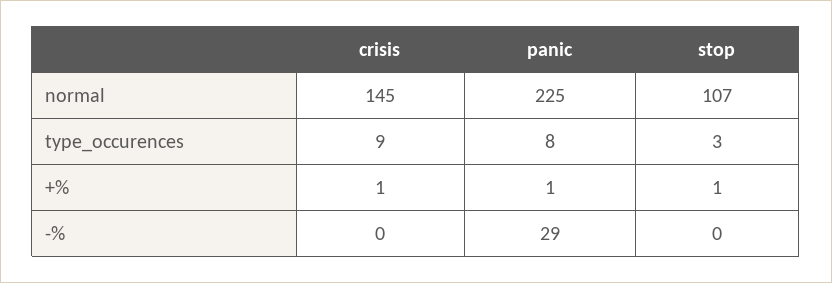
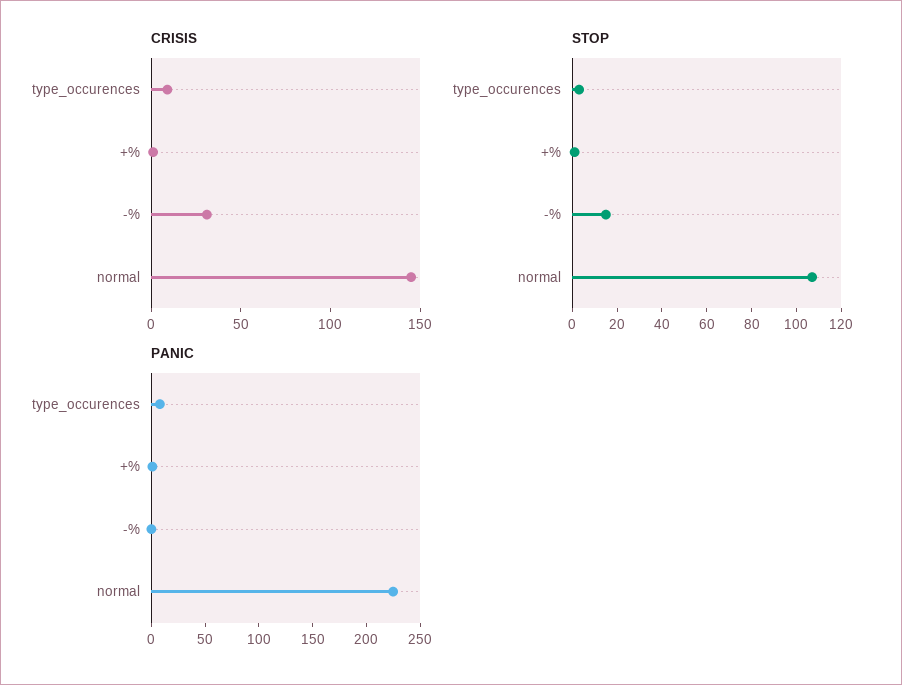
  {
    "crisis": {
      "normal": 145,
      "type_occurences": 9,
      "+%": 1,
-     "-%": 0
+     "-%": 30
    },
    "panic": {
      "normal": 225,
      "type_occurences": 8,
      "+%": 1,
-     "-%": 29
+     "-%": 0
    },
    "stop": {
      "normal": 107,
      "type_occurences": 3,
      "+%": 1,
-     "-%": 0
+     "-%": 15
    }
  }

